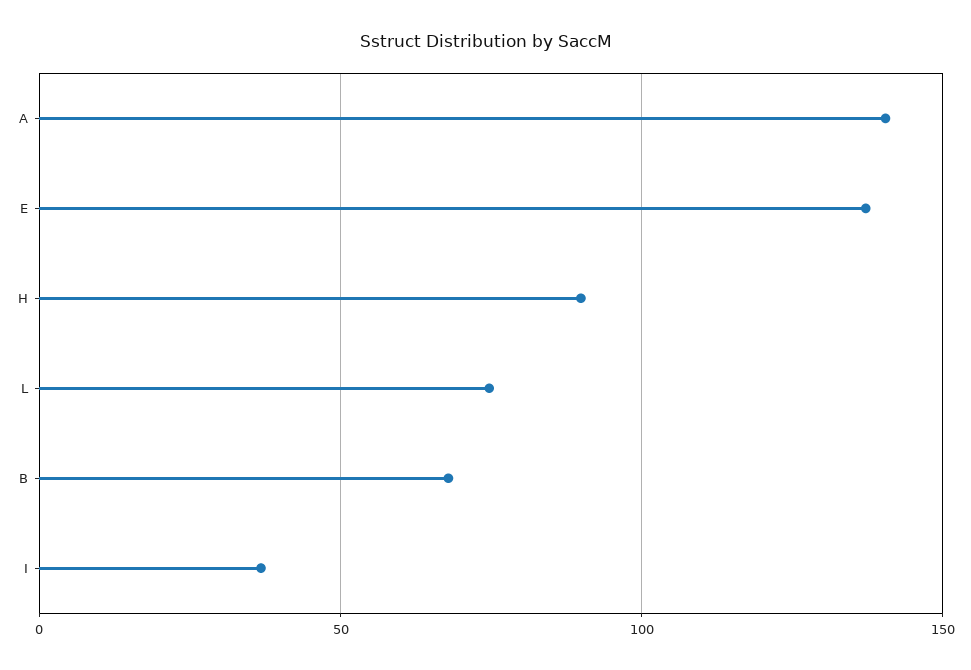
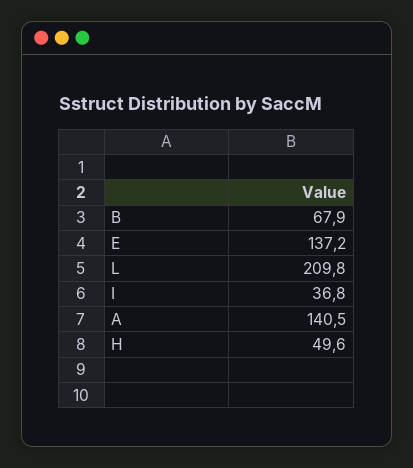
  {
    "A": 140.5,
    "E": 137.2,
-   "H": 90,
+   "H": 49.6,
-   "L": 75,
+   "L": 209.8,
    "B": 67.9,
    "I": 36.8
  }

